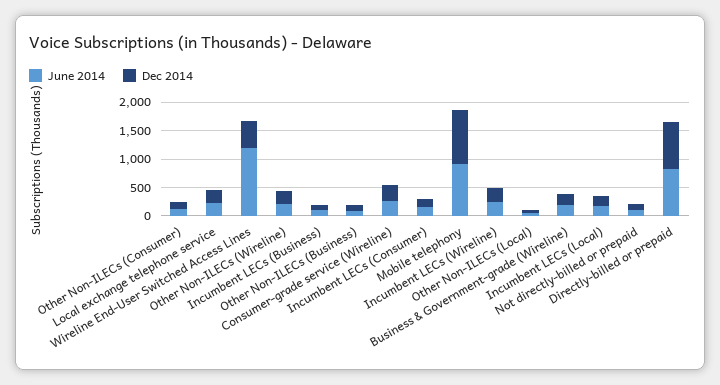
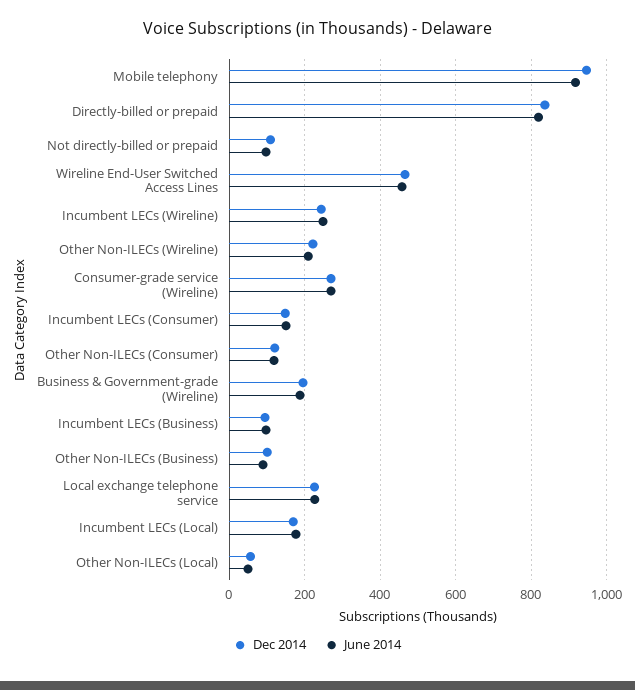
  {
    "June 2014": {
      "Other Non-ILECs (Consumer)": 120,
      "Local exchange telephone service": 220,
-     "Wireline End-User Switched Access Lines": 1250,
+     "Wireline End-User Switched Access Lines": 460,
      "Other Non-ILECs (Wireline)": 220,
      "Incumbent LECs (Business)": 100,
      "Other Non-ILECs (Business)": 100,
      "Consumer-grade service (Wireline)": 280,
      "Incumbent LECs (Consumer)": 160,
      "Mobile telephony": 920,
      "Incumbent LECs (Wireline)": 240,
      "Other Non-ILECs (Local)": 60,
      "Business & Government-grade (Wireline)": 180,
      "Incumbent LECs (Local)": 180,
      "Not directly-billed or prepaid": 100,
      "Directly-billed or prepaid": 820
    },
    "Dec 2014": {
      "Other Non-ILECs (Consumer)": 120,
      "Local exchange telephone service": 220,
      "Wireline End-User Switched Access Lines": 460,
      "Other Non-ILECs (Wireline)": 220,
      "Incumbent LECs (Business)": 100,
      "Other Non-ILECs (Business)": 100,
      "Consumer-grade service (Wireline)": 280,
      "Incumbent LECs (Consumer)": 140,
      "Mobile telephony": 940,
      "Incumbent LECs (Wireline)": 240,
      "Other Non-ILECs (Local)": 60,
      "Business & Government-grade (Wireline)": 200,
      "Incumbent LECs (Local)": 180,
      "Not directly-billed or prepaid": 120,
      "Directly-billed or prepaid": 840
    }
  }

